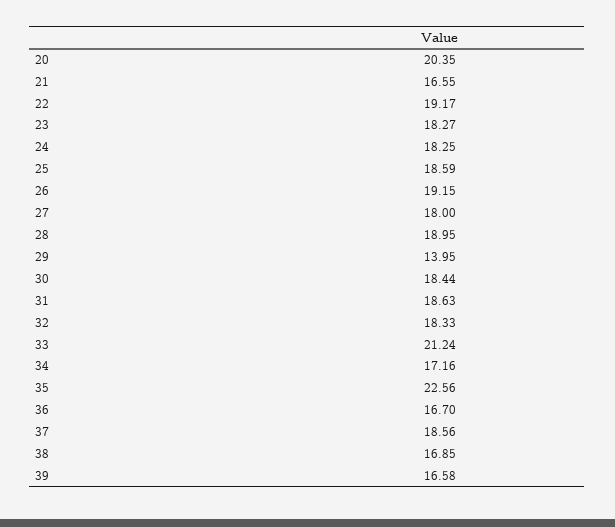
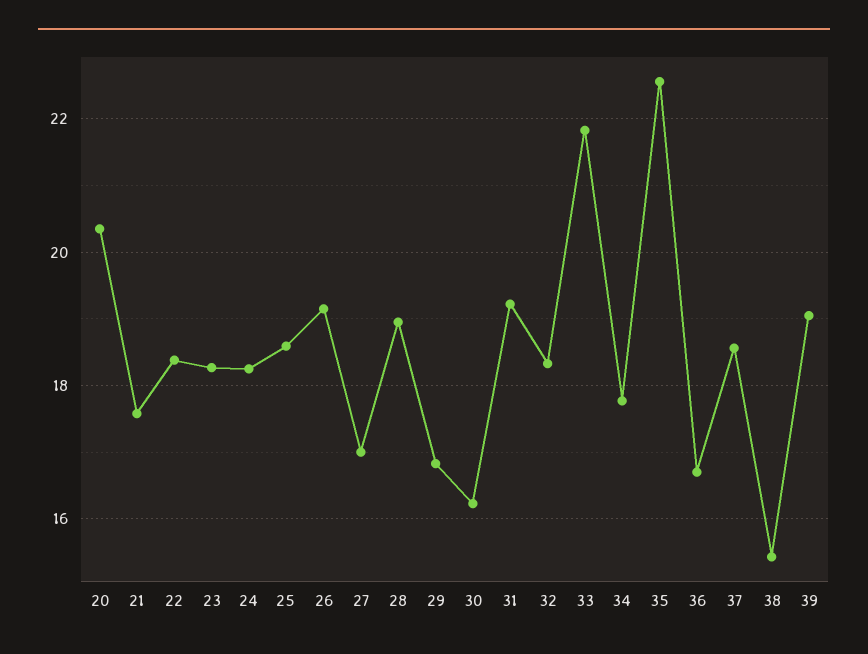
  {
    "20": 20.35,
-   "21": 16.55,
+   "21": 17.6,
-   "22": 19.17,
+   "22": 18.4,
    "23": 18.27,
    "24": 18.25,
    "25": 18.59,
    "26": 19.15,
-   "27": 18,
+   "27": 17,
    "28": 18.95,
-   "29": 13.95,
+   "29": 16.8,
-   "30": 18.44,
+   "30": 16.2,
-   "31": 18.63,
+   "31": 19.2,
    "32": 18.33,
-   "33": 21.24,
+   "33": 21.8,
-   "34": 17.16,
+   "34": 17.8,
    "35": 22.56,
    "36": 16.7,
    "37": 18.56,
-   "38": 16.85,
+   "38": 15.4,
-   "39": 16.58
+   "39": 19
  }

